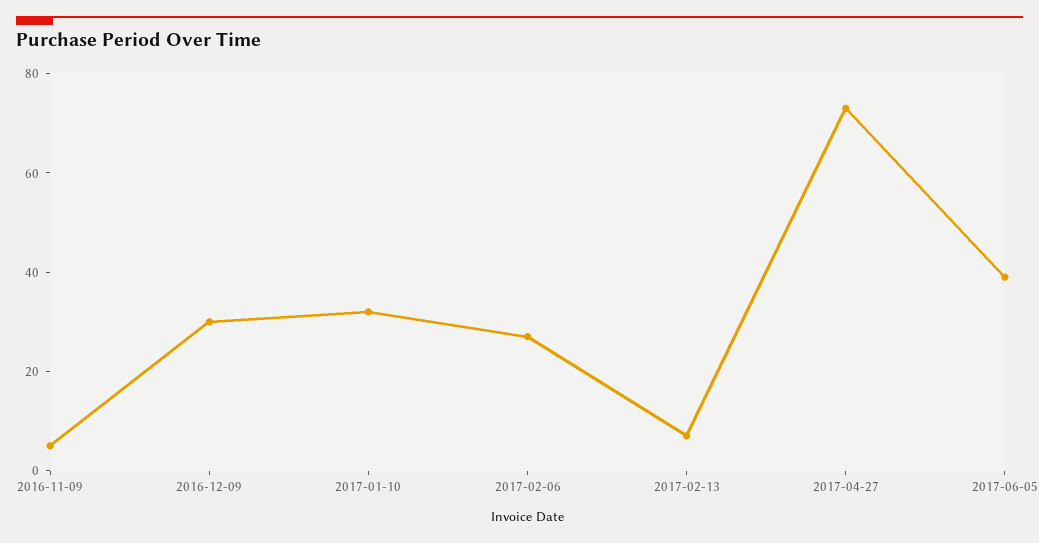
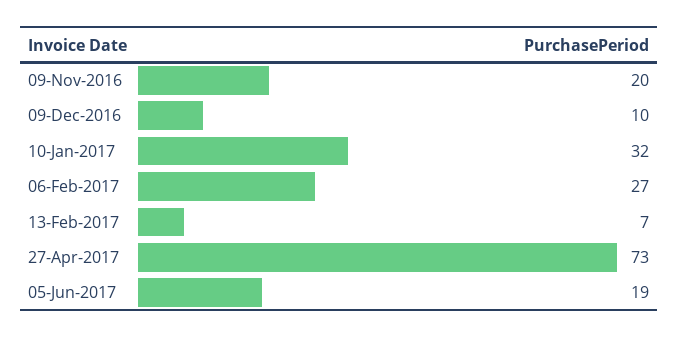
  {
-   "2016-11-09": 5,
+   "2016-11-09": 20,
-   "2016-12-09": 30,
+   "2016-12-09": 10,
    "2017-01-10": 32,
    "2017-02-06": 27,
    "2017-02-13": 7,
    "2017-04-27": 73,
-   "2017-06-05": 40
+   "2017-06-05": 19
  }

